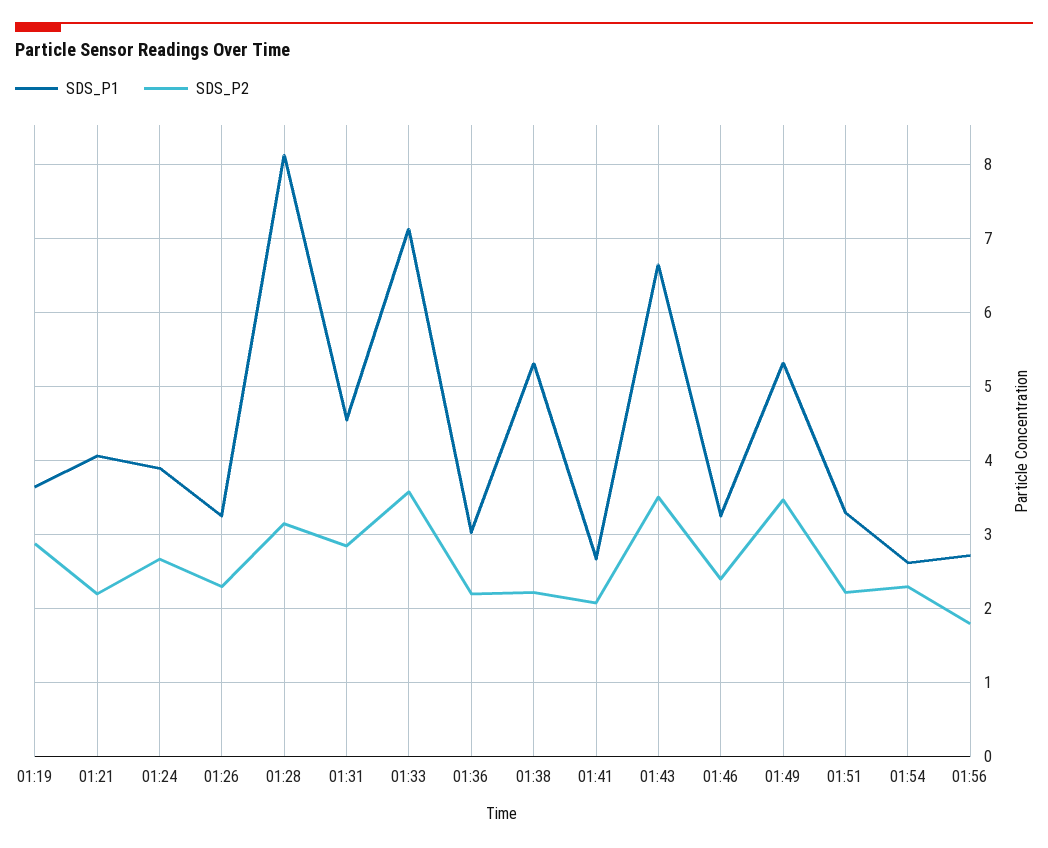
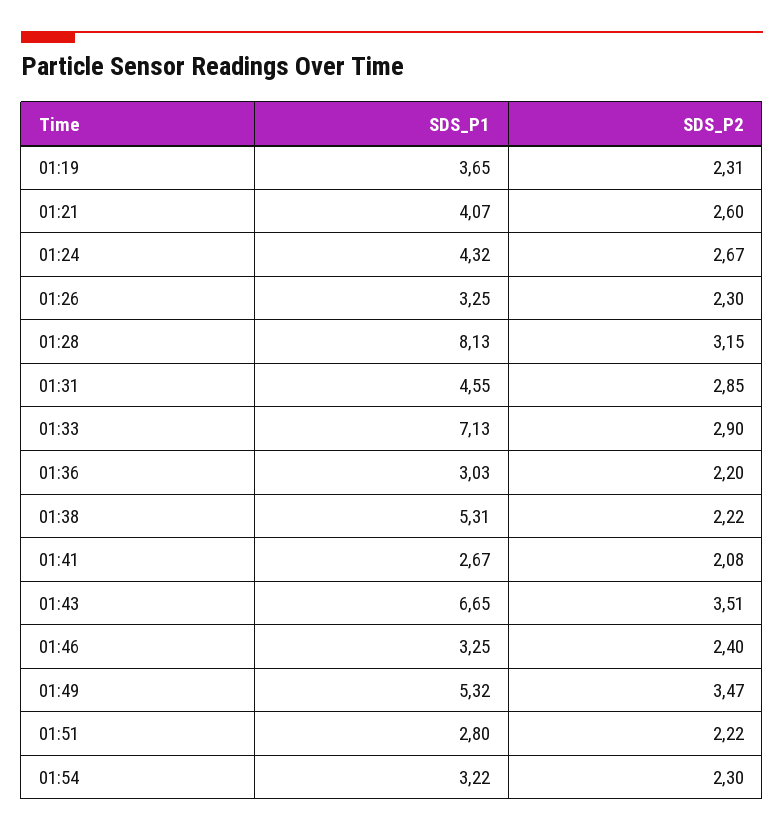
  {
    "SDS_P1": {
      "01:19": 3.65,
      "01:21": 4.07,
-     "01:24": 3.9,
+     "01:24": 4.32,
      "01:26": 3.25,
      "01:28": 8.13,
      "01:31": 4.55,
      "01:33": 7.13,
      "01:36": 3.03,
      "01:38": 5.31,
      "01:41": 2.67,
      "01:43": 6.65,
      "01:46": 3.25,
      "01:49": 5.32,
-     "01:51": 3.3,
+     "01:51": 2.8,
-     "01:54": 2.6,
+     "01:54": 3.22
-     "01:56": 2.7
    },
    "SDS_P2": {
-     "01:19": 2.9,
+     "01:19": 2.31,
-     "01:21": 2.2,
+     "01:21": 2.6,
      "01:24": 2.67,
      "01:26": 2.3,
      "01:28": 3.15,
      "01:31": 2.85,
-     "01:33": 3.6,
+     "01:33": 2.9,
      "01:36": 2.2,
      "01:38": 2.22,
      "01:41": 2.08,
      "01:43": 3.51,
      "01:46": 2.4,
      "01:49": 3.47,
      "01:51": 2.22,
-     "01:54": 2.3,
+     "01:54": 2.3
-     "01:56": 1.8
    }
  }

